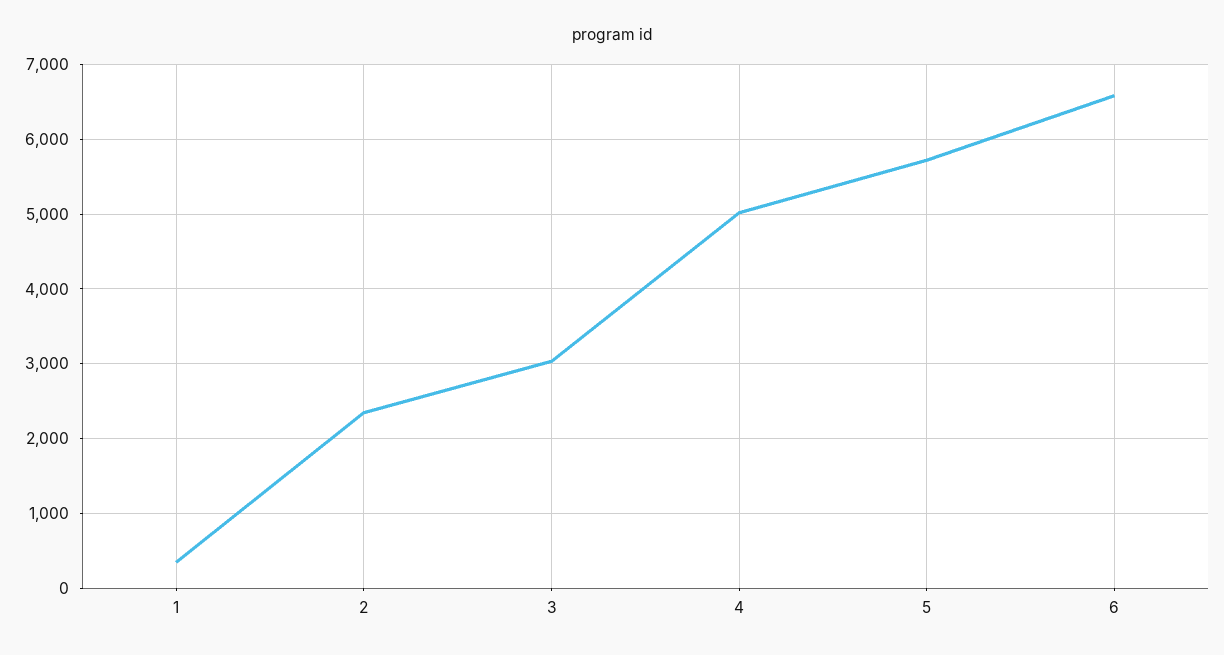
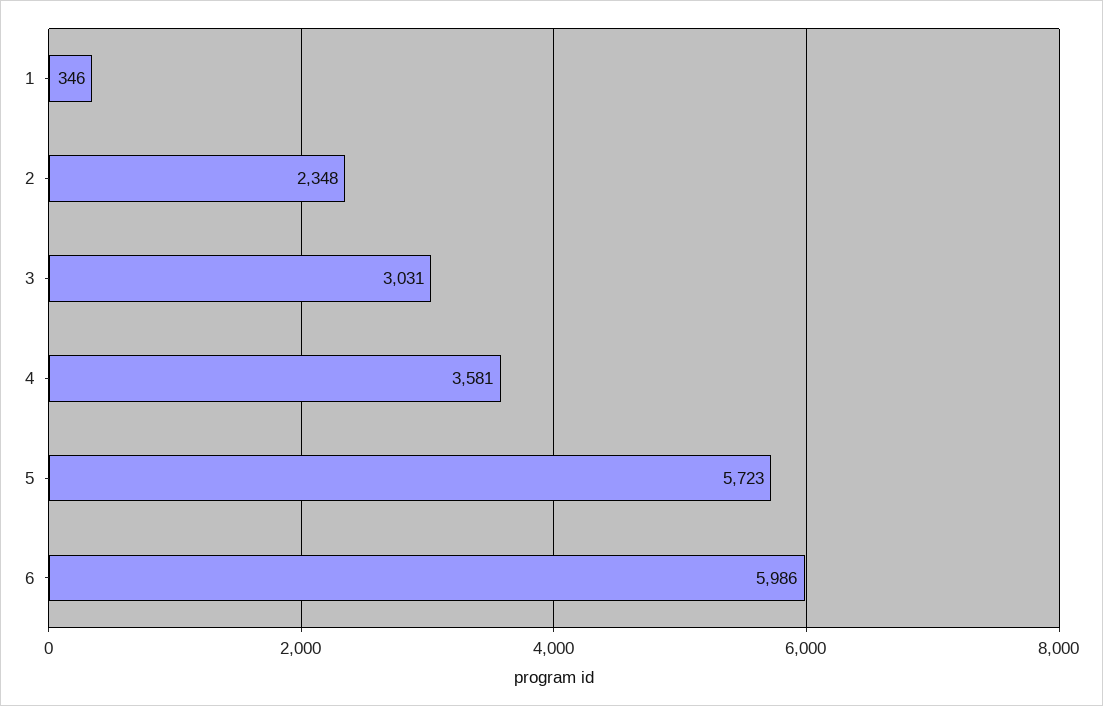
  {
    "1": 346,
    "2": 2348,
    "3": 3031,
-   "4": 5000,
+   "4": 3581,
    "5": 5723,
-   "6": 6600
+   "6": 5986
  }

